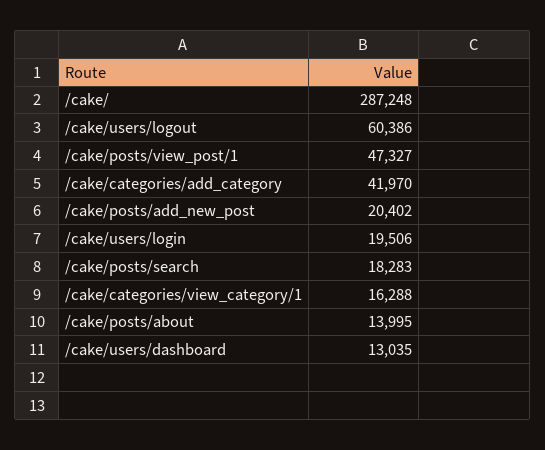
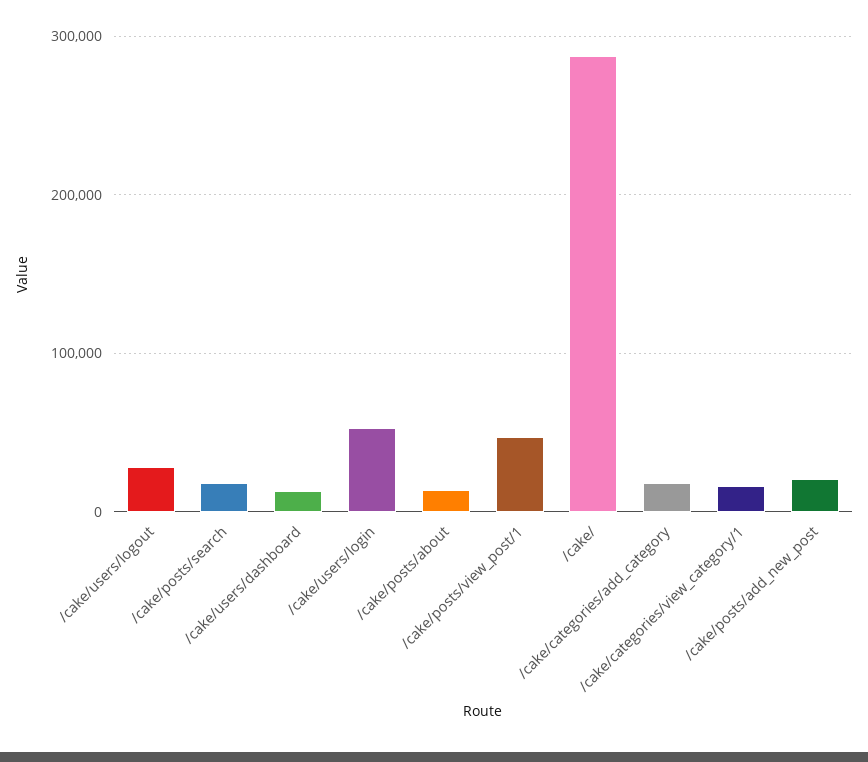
  {
    "/cake/": 287248,
-   "/cake/users/logout": 60386,
+   "/cake/users/logout": 30000,
    "/cake/posts/view_post/1": 47327,
-   "/cake/categories/add_category": 41970,
+   "/cake/categories/add_category": 20000,
    "/cake/posts/add_new_post": 20402,
-   "/cake/users/login": 19506,
+   "/cake/users/login": 50000,
    "/cake/posts/search": 18283,
    "/cake/categories/view_category/1": 16288,
    "/cake/posts/about": 13995,
    "/cake/users/dashboard": 13035
  }

